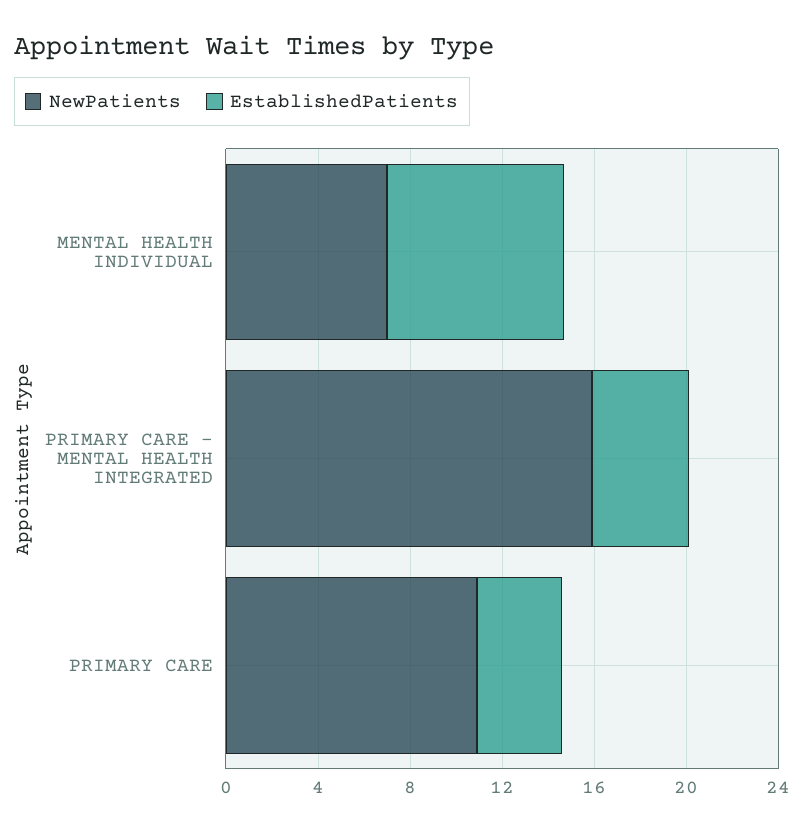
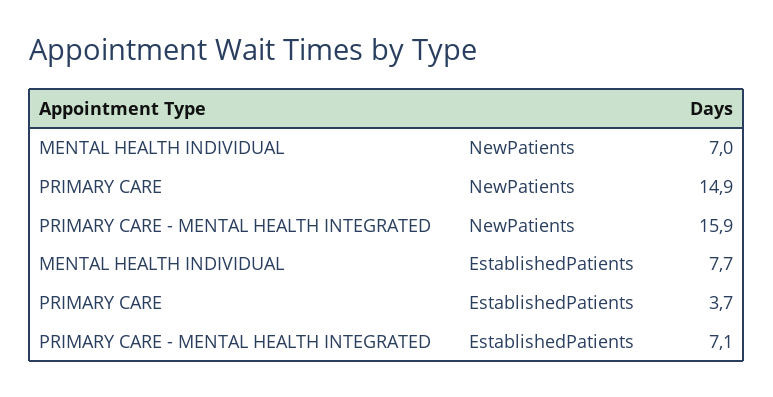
  {
    "NewPatients": {
      "MENTAL HEALTH INDIVIDUAL": 7,
      "PRIMARY CARE - MENTAL HEALTH INTEGRATED": 15.9,
-     "PRIMARY CARE": 11
+     "PRIMARY CARE": 14.9
    },
    "EstablishedPatients": {
      "MENTAL HEALTH INDIVIDUAL": 7.7,
-     "PRIMARY CARE - MENTAL HEALTH INTEGRATED": 4,
+     "PRIMARY CARE - MENTAL HEALTH INTEGRATED": 7.1,
      "PRIMARY CARE": 3.7
    }
  }

